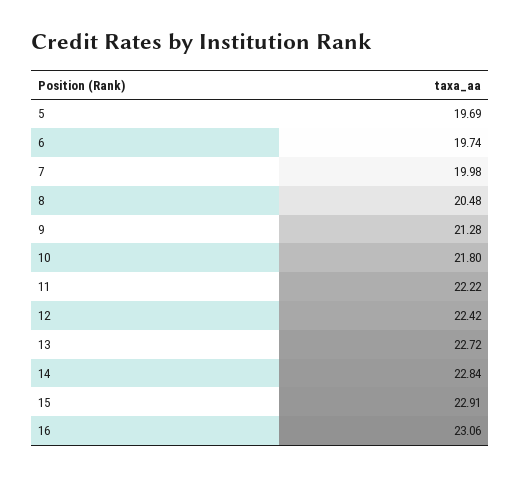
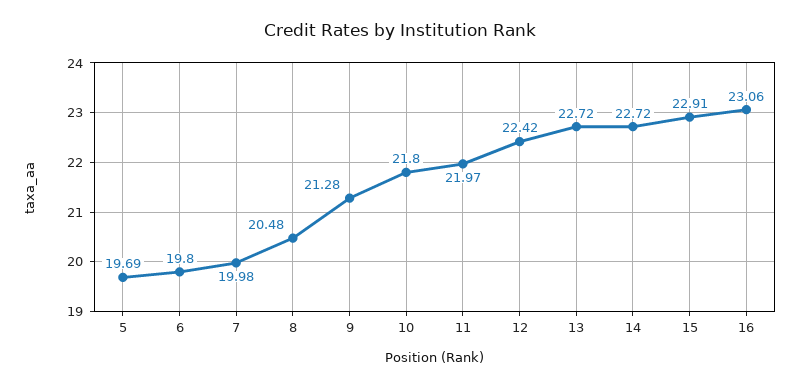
  {
    "5": 19.69,
-   "6": 19.74,
+   "6": 19.8,
    "7": 19.98,
    "8": 20.48,
    "9": 21.28,
    "10": 21.8,
-   "11": 22.22,
+   "11": 21.97,
    "12": 22.42,
    "13": 22.72,
-   "14": 22.84,
+   "14": 22.72,
    "15": 22.91,
    "16": 23.06
  }

